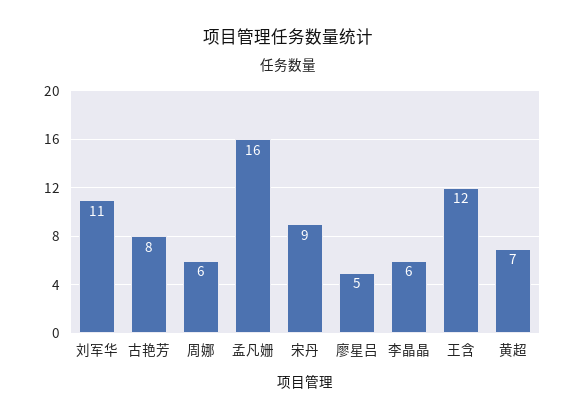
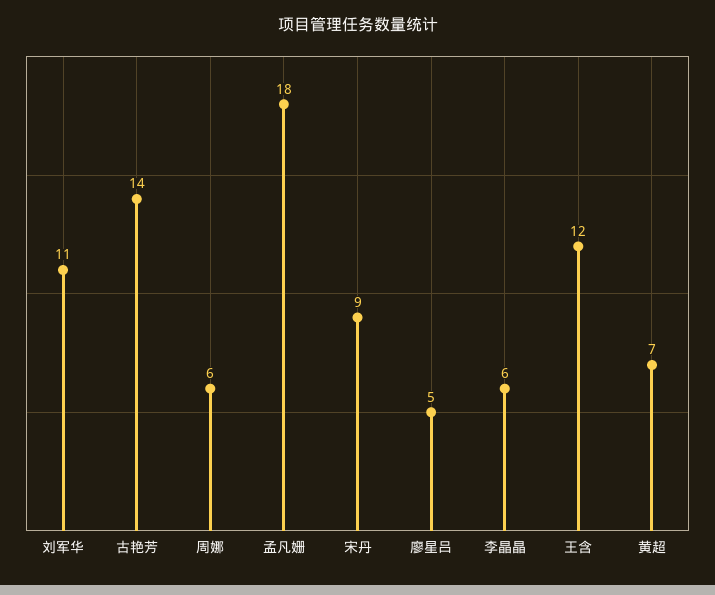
  {
    "刘军华": 11,
-   "古艳芳": 8,
+   "古艳芳": 14,
    "周娜": 6,
-   "孟凡姗": 16,
+   "孟凡姗": 18,
    "宋丹": 9,
    "廖星吕": 5,
    "李晶晶": 6,
    "王含": 12,
    "黄超": 7
  }

